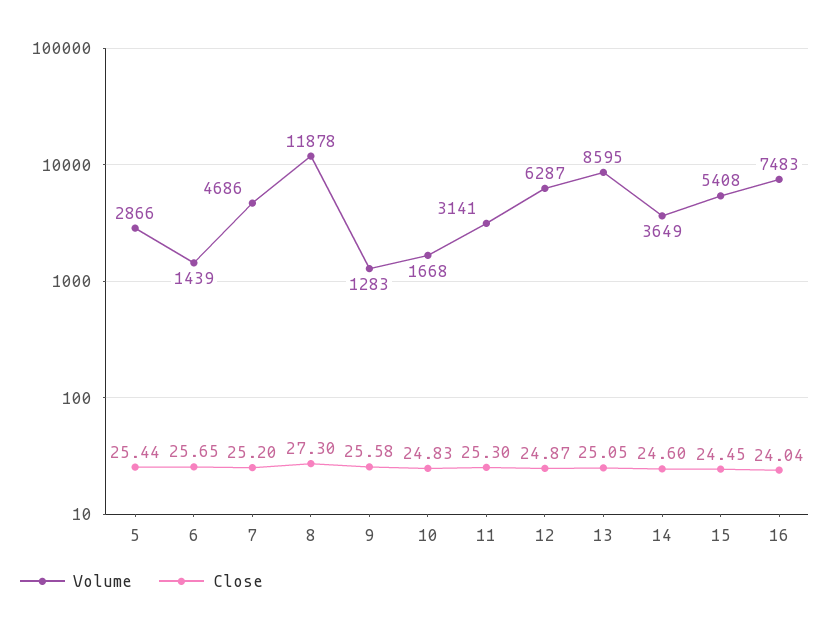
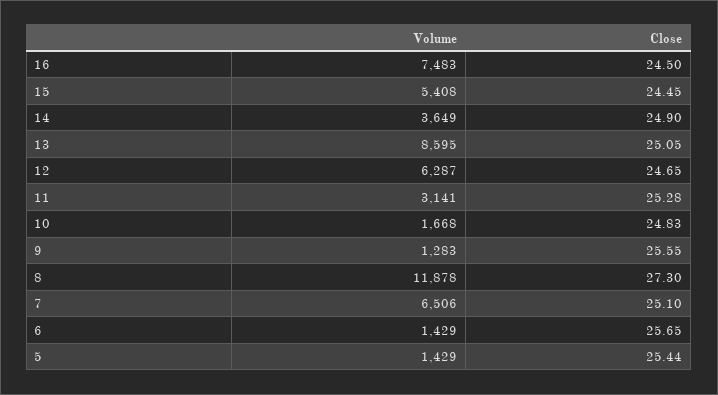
  {
    "Volume": {
-     "5": 2866,
+     "5": 1429,
-     "6": 1439,
+     "6": 1429,
-     "7": 4686,
+     "7": 6506,
      "8": 11878,
      "9": 1283,
      "10": 1668,
      "11": 3141,
      "12": 6287,
      "13": 8595,
      "14": 3649,
      "15": 5408,
      "16": 7483
    },
    "Close": {
      "5": 25.44,
      "6": 25.65,
-     "7": 25.2,
+     "7": 25.1,
      "8": 27.3,
-     "9": 25.58,
+     "9": 25.55,
      "10": 24.83,
-     "11": 25.3,
+     "11": 25.28,
-     "12": 24.87,
+     "12": 24.65,
      "13": 25.05,
-     "14": 24.6,
+     "14": 24.9,
      "15": 24.45,
-     "16": 24.04
+     "16": 24.5
    }
  }

